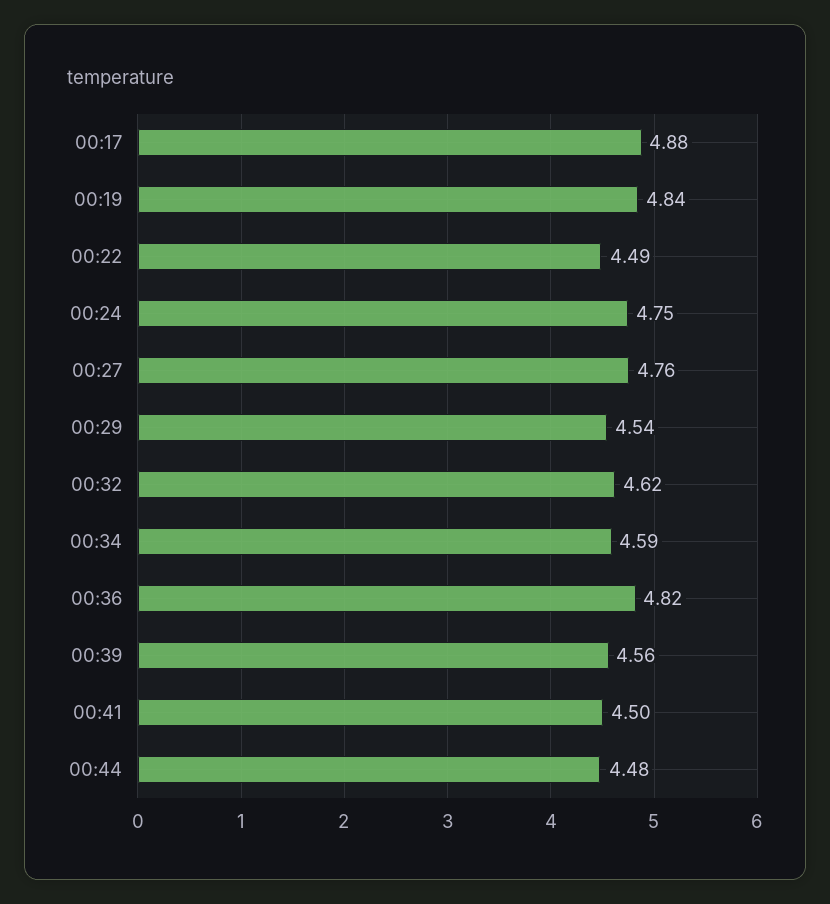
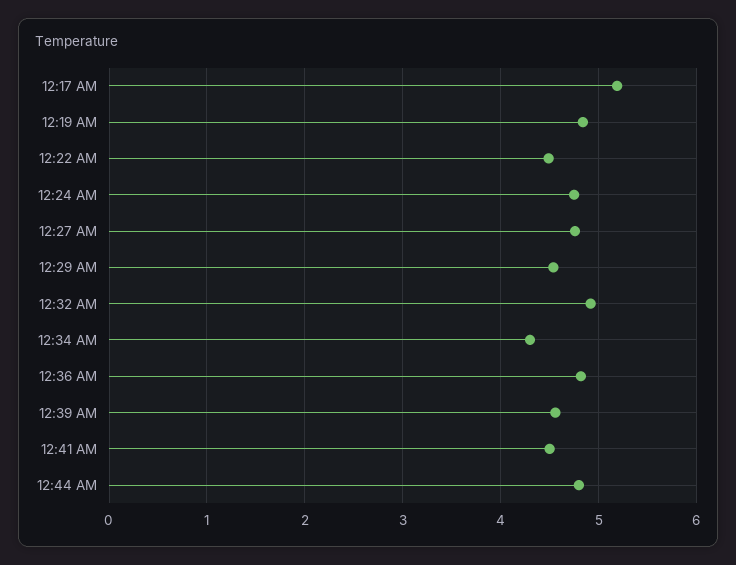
  {
-   "00:17": 4.88,
+   "00:17": 5.2,
    "00:19": 4.84,
    "00:22": 4.49,
    "00:24": 4.75,
    "00:27": 4.76,
    "00:29": 4.54,
-   "00:32": 4.62,
+   "00:32": 4.9,
-   "00:34": 4.59,
+   "00:34": 4.3,
    "00:36": 4.82,
    "00:39": 4.56,
    "00:41": 4.5,
-   "00:44": 4.48
+   "00:44": 4.8
  }

